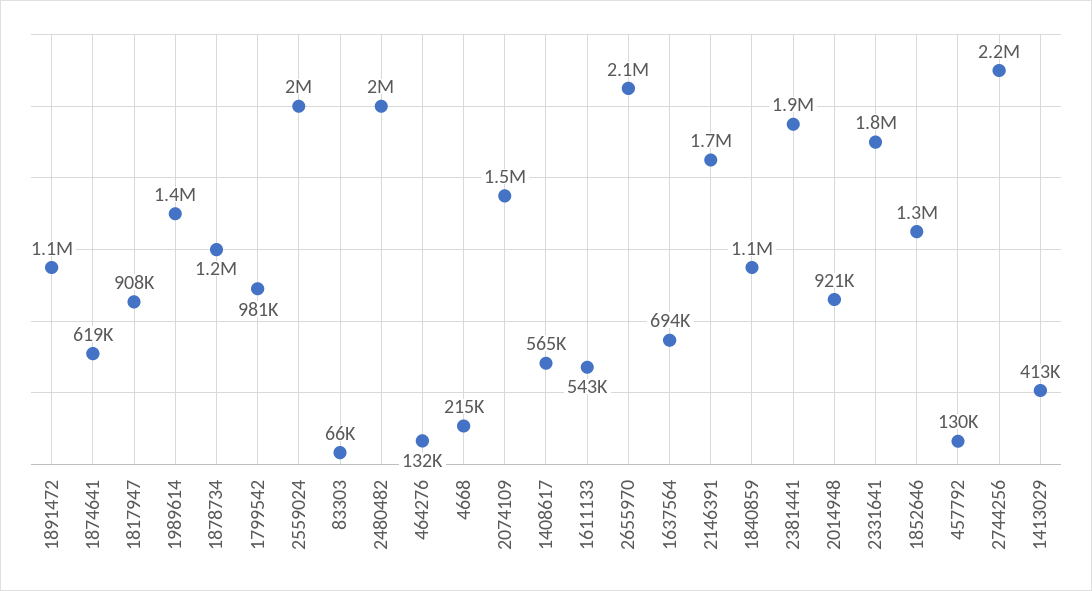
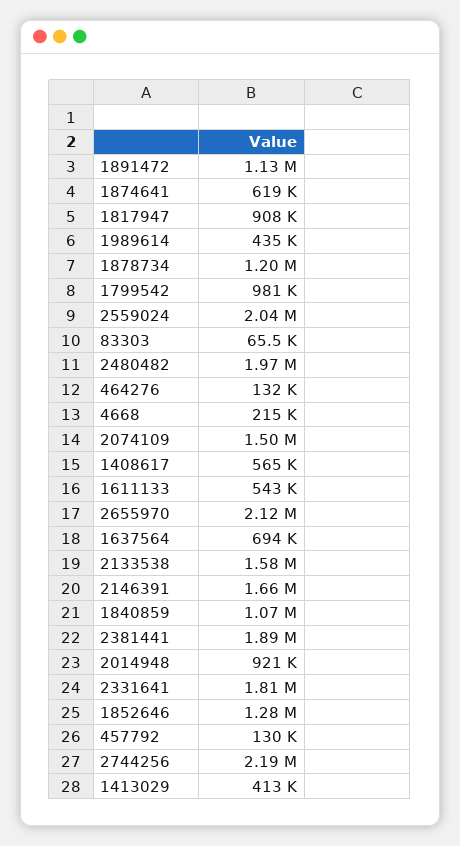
  {
    "1891472": 1130000,
    "1874641": 619000,
    "1817947": 908000,
-   "1989614": 1400000,
+   "1989614": 435000,
    "1878734": 1200000,
    "1799542": 981000,
    "2559024": 2040000,
    "83303": 65500,
    "2480482": 1970000,
    "464276": 132000,
    "4668": 215000,
    "2074109": 1500000,
    "1408617": 565000,
    "1611133": 543000,
    "2655970": 2120000,
    "1637564": 694000,
    "2146391": 1660000,
    "1840859": 1070000,
    "2381441": 1890000,
    "2014948": 921000,
    "2331641": 1810000,
    "1852646": 1280000,
    "457792": 130000,
    "2744256": 2190000,
-   "1413029": 413000
+   "1413029": 413000,
+   "2133538": 1580000
  }

